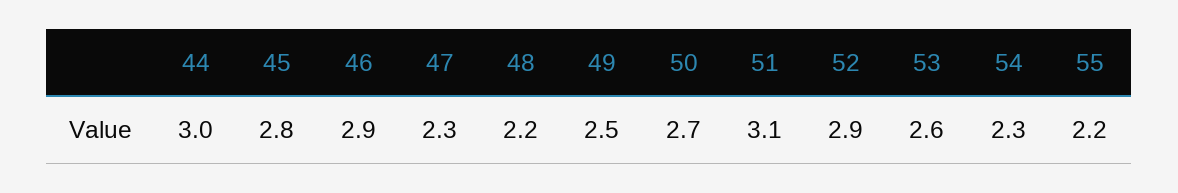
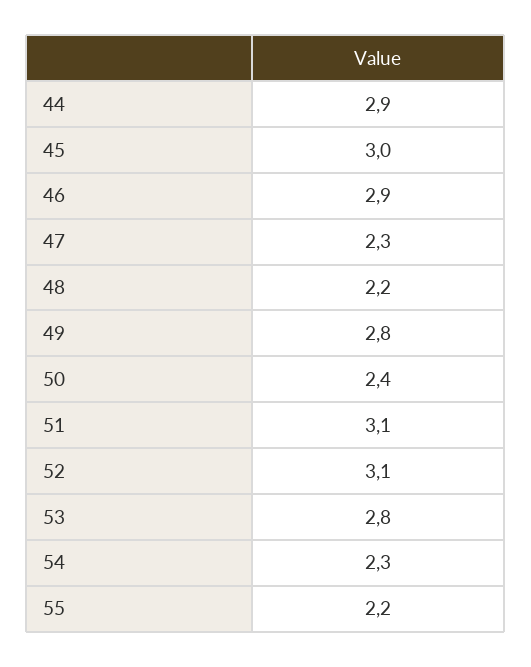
  {
-   "44": 3,
+   "44": 2.9,
-   "45": 2.8,
+   "45": 3,
    "46": 2.9,
    "47": 2.3,
    "48": 2.2,
-   "49": 2.5,
+   "49": 2.8,
-   "50": 2.7,
+   "50": 2.4,
    "51": 3.1,
-   "52": 2.9,
+   "52": 3.1,
-   "53": 2.6,
+   "53": 2.8,
    "54": 2.3,
    "55": 2.2
  }

